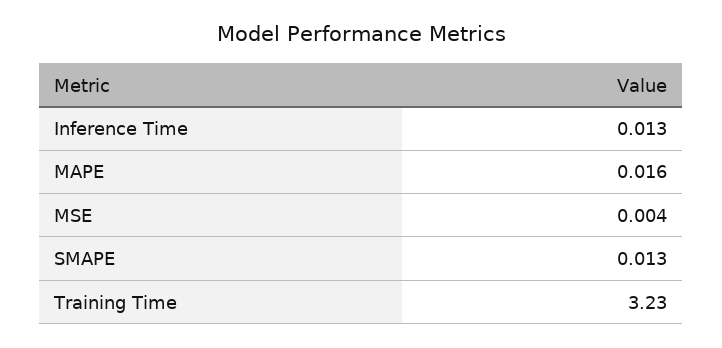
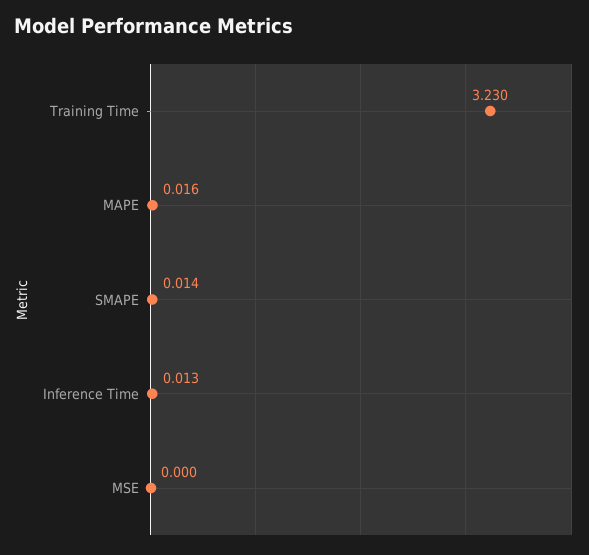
  {
    "Inference Time": 0.013,
    "MAPE": 0.016,
-   "MSE": 0.004,
+   "MSE": 0,
-   "SMAPE": 0.013,
+   "SMAPE": 0.014,
    "Training Time": 3.23
  }

